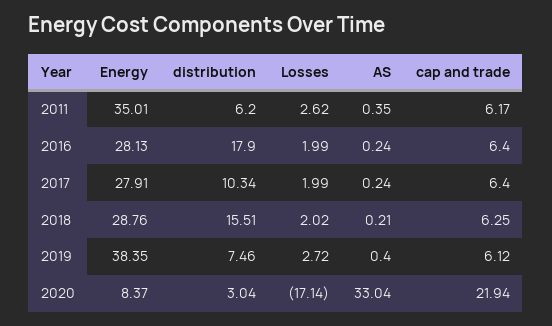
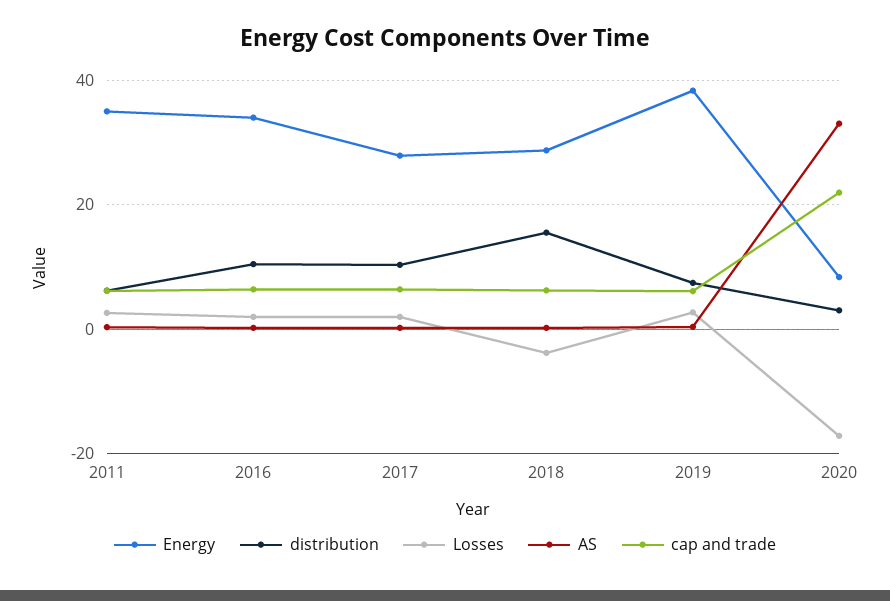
  {
    "Energy": {
      "2011": 35.01,
-     "2016": 28.13,
+     "2016": 34,
      "2017": 27.91,
      "2018": 28.76,
      "2019": 38.35,
      "2020": 8.37
    },
    "distribution": {
      "2011": 6.2,
-     "2016": 17.9,
+     "2016": 10,
      "2017": 10.34,
      "2018": 15.51,
      "2019": 7.46,
      "2020": 3.04
    },
    "Losses": {
      "2011": 2.62,
      "2016": 1.99,
      "2017": 1.99,
-     "2018": 2.02,
+     "2018": -4,
      "2019": 2.72,
      "2020": -17.14
    },
    "AS": {
      "2011": 0.35,
      "2016": 0.24,
      "2017": 0.24,
      "2018": 0.21,
      "2019": 0.4,
      "2020": 33.04
    },
    "cap and trade": {
      "2011": 6.17,
      "2016": 6.4,
      "2017": 6.4,
      "2018": 6.25,
      "2019": 6.12,
      "2020": 21.94
    }
  }

